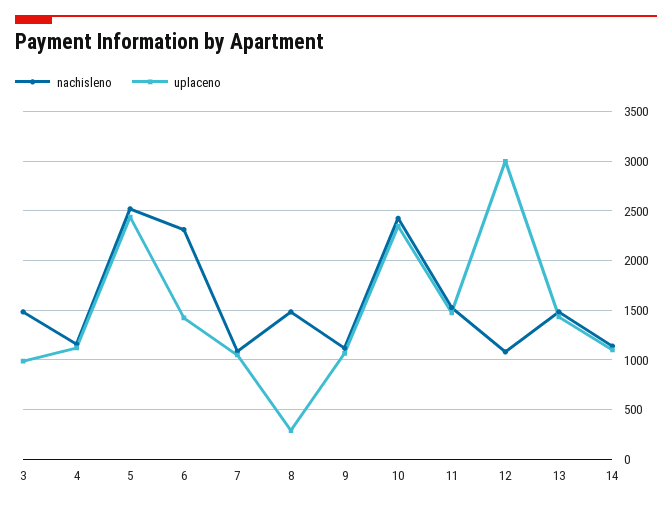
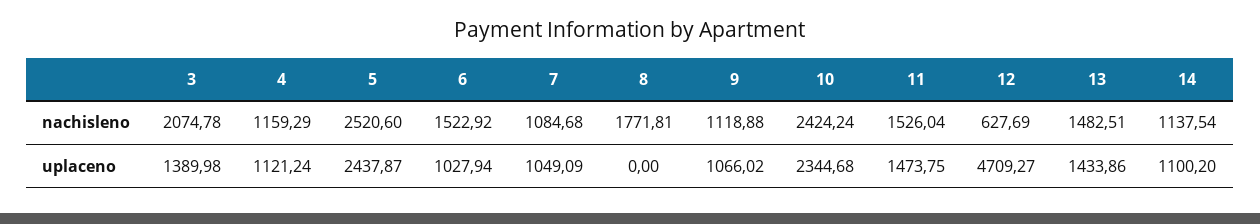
  {
    "nachisleno": {
-     "3": 1500,
+     "3": 2074.78,
      "4": 1159.29,
      "5": 2520.6,
-     "6": 2300,
+     "6": 1522.92,
      "7": 1084.68,
-     "8": 1500,
+     "8": 1771.81,
      "9": 1118.88,
      "10": 2424.24,
      "11": 1526.04,
-     "12": 1100,
+     "12": 627.69,
      "13": 1482.51,
      "14": 1137.54
    },
    "uplaceno": {
-     "3": 1000,
+     "3": 1389.98,
      "4": 1121.24,
      "5": 2437.87,
-     "6": 1400,
+     "6": 1027.94,
      "7": 1049.09,
-     "8": 300,
+     "8": 0,
      "9": 1066.02,
      "10": 2344.68,
      "11": 1473.75,
-     "12": 3000,
+     "12": 4709.27,
      "13": 1433.86,
      "14": 1100.2
    }
  }

